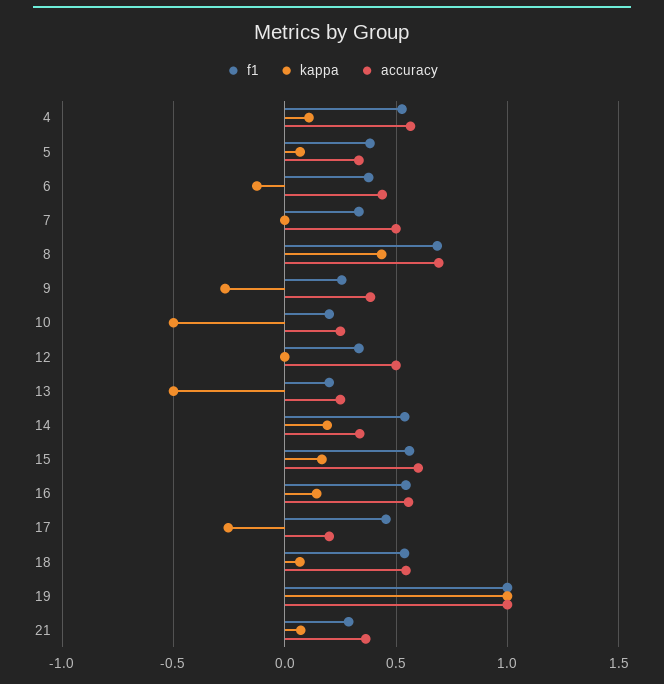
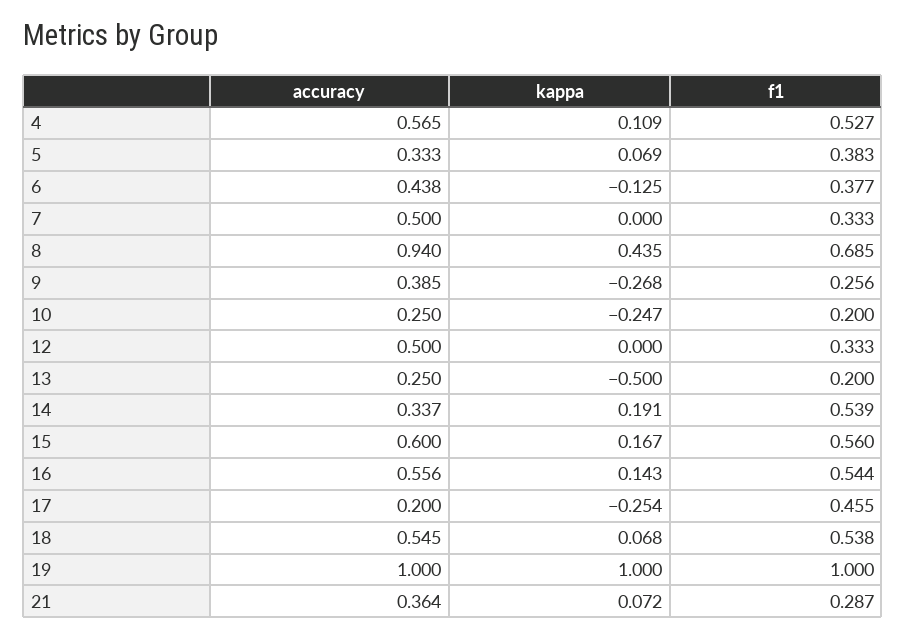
  {
    "f1": {
      "4": 0.527,
      "5": 0.383,
      "6": 0.377,
      "7": 0.333,
      "8": 0.685,
      "9": 0.256,
      "10": 0.2,
      "12": 0.333,
      "13": 0.2,
      "14": 0.539,
      "15": 0.56,
      "16": 0.544,
      "17": 0.455,
      "18": 0.538,
      "19": 1,
      "21": 0.287
    },
    "kappa": {
      "4": 0.109,
      "5": 0.069,
      "6": -0.125,
      "7": 0,
      "8": 0.435,
      "9": -0.268,
-     "10": -0.5,
+     "10": -0.247,
      "12": 0,
      "13": -0.5,
      "14": 0.191,
      "15": 0.167,
      "16": 0.143,
      "17": -0.254,
      "18": 0.068,
      "19": 1,
      "21": 0.072
    },
    "accuracy": {
      "4": 0.565,
      "5": 0.333,
      "6": 0.438,
      "7": 0.5,
-     "8": 0.7,
+     "8": 0.94,
      "9": 0.385,
      "10": 0.25,
      "12": 0.5,
      "13": 0.25,
      "14": 0.337,
      "15": 0.6,
      "16": 0.556,
      "17": 0.2,
      "18": 0.545,
      "19": 1,
      "21": 0.364
    }
  }

